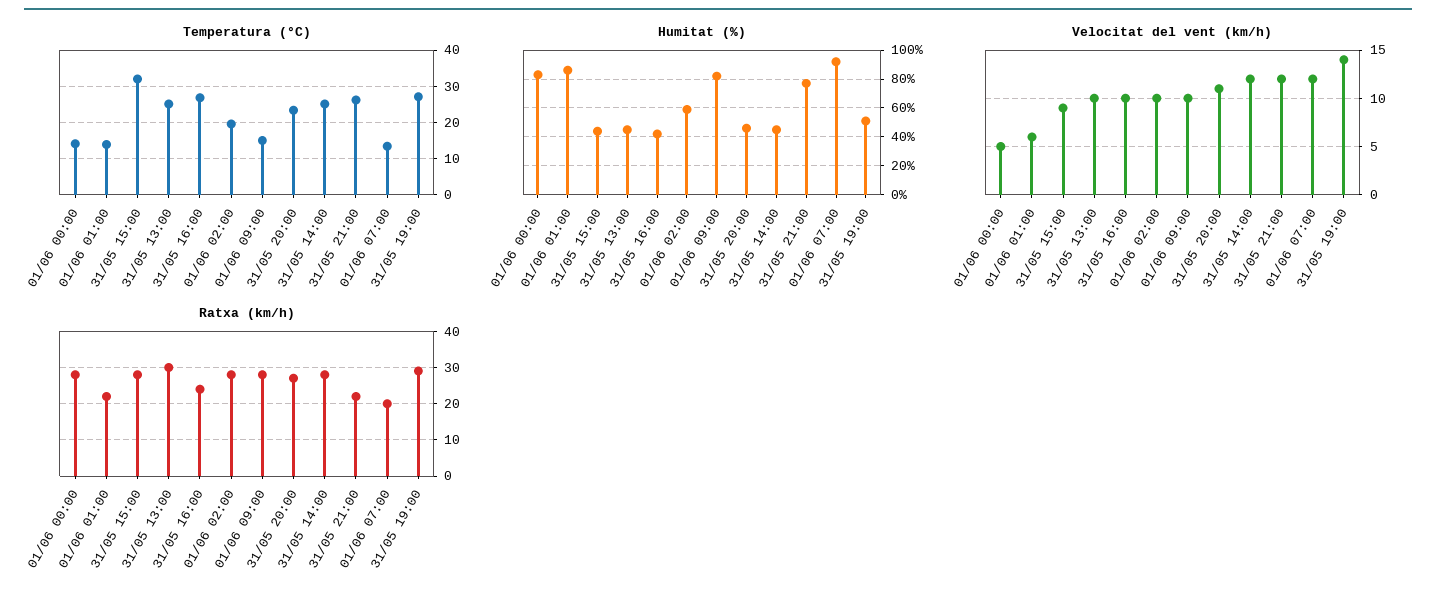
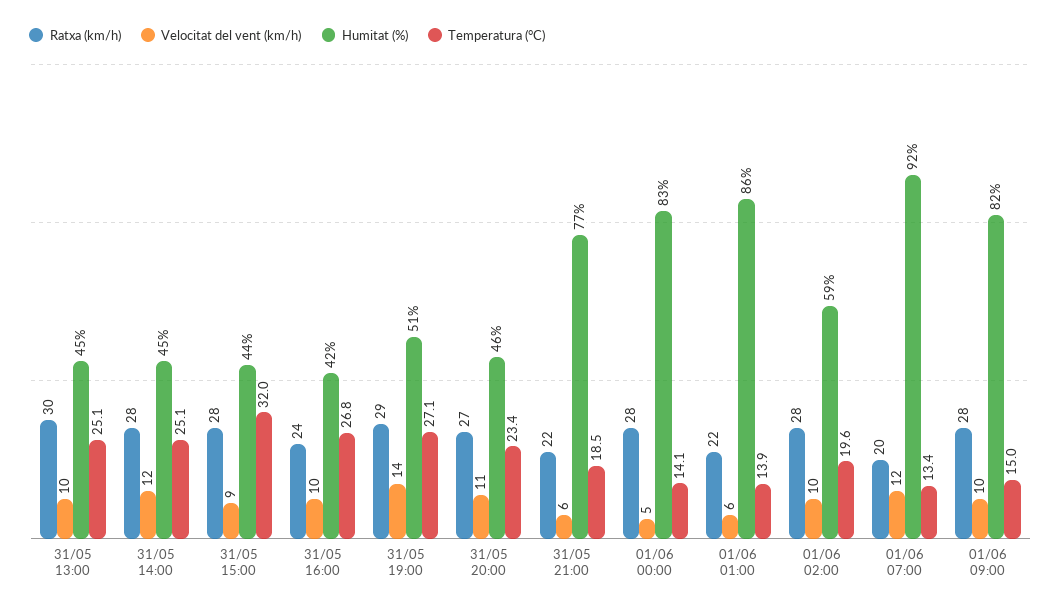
  {
    "Temperatura (°C)": {
      "01/06 00:00": 14.1,
      "01/06 01:00": 13.9,
      "31/05 15:00": 32,
      "31/05 13:00": 25.1,
      "31/05 16:00": 26.8,
      "01/06 02:00": 19.6,
      "01/06 09:00": 15,
      "31/05 20:00": 23.4,
      "31/05 14:00": 25.1,
-     "31/05 21:00": 26,
+     "31/05 21:00": 18.5,
      "01/06 07:00": 13.4,
      "31/05 19:00": 27.1
    },
    "Humitat (%)": {
      "01/06 00:00": 83,
      "01/06 01:00": 86,
      "31/05 15:00": 44,
      "31/05 13:00": 45,
      "31/05 16:00": 42,
      "01/06 02:00": 59,
      "01/06 09:00": 82,
      "31/05 20:00": 46,
      "31/05 14:00": 45,
      "31/05 21:00": 77,
      "01/06 07:00": 92,
      "31/05 19:00": 51
    },
    "Velocitat del vent (km/h)": {
      "01/06 00:00": 5,
      "01/06 01:00": 6,
      "31/05 15:00": 9,
      "31/05 13:00": 10,
      "31/05 16:00": 10,
      "01/06 02:00": 10,
      "01/06 09:00": 10,
      "31/05 20:00": 11,
      "31/05 14:00": 12,
-     "31/05 21:00": 12,
+     "31/05 21:00": 6,
      "01/06 07:00": 12,
      "31/05 19:00": 14
    },
    "Ratxa (km/h)": {
      "01/06 00:00": 28,
      "01/06 01:00": 22,
      "31/05 15:00": 28,
      "31/05 13:00": 30,
      "31/05 16:00": 24,
      "01/06 02:00": 28,
      "01/06 09:00": 28,
      "31/05 20:00": 27,
      "31/05 14:00": 28,
      "31/05 21:00": 22,
      "01/06 07:00": 20,
      "31/05 19:00": 29
    }
  }

